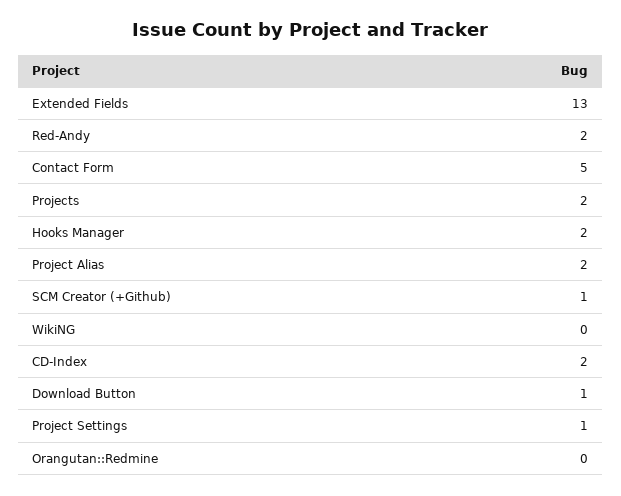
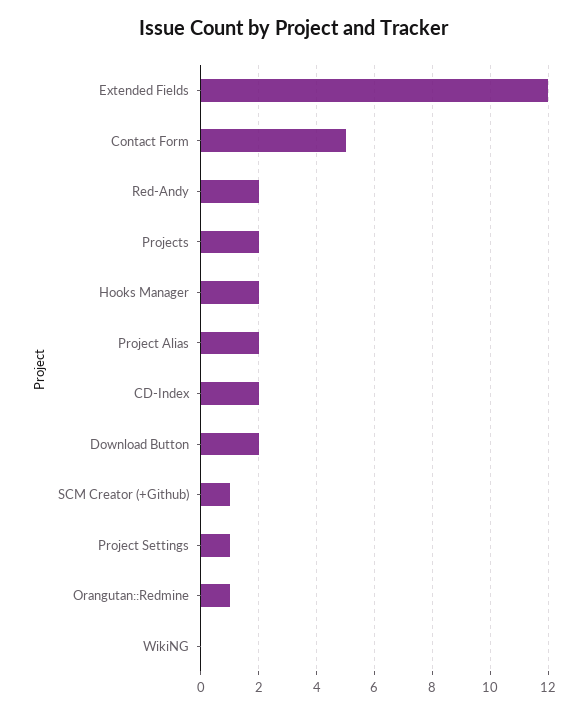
  {
-   "Extended Fields": 13,
+   "Extended Fields": 12,
    "Red-Andy": 2,
    "Contact Form": 5,
    "Projects": 2,
    "Hooks Manager": 2,
    "Project Alias": 2,
    "SCM Creator (+Github)": 1,
    "WikiNG": 0,
    "CD-Index": 2,
-   "Download Button": 1,
+   "Download Button": 2,
    "Project Settings": 1,
-   "Orangutan::Redmine": 0
+   "Orangutan::Redmine": 1
  }

